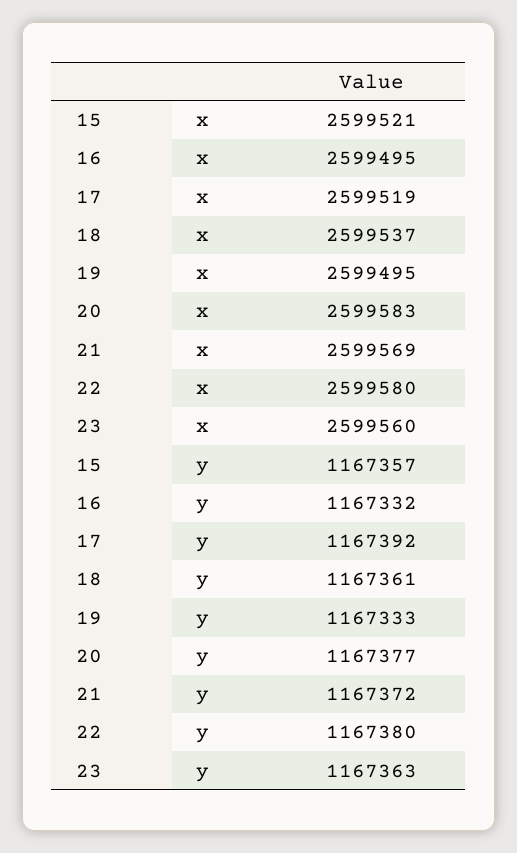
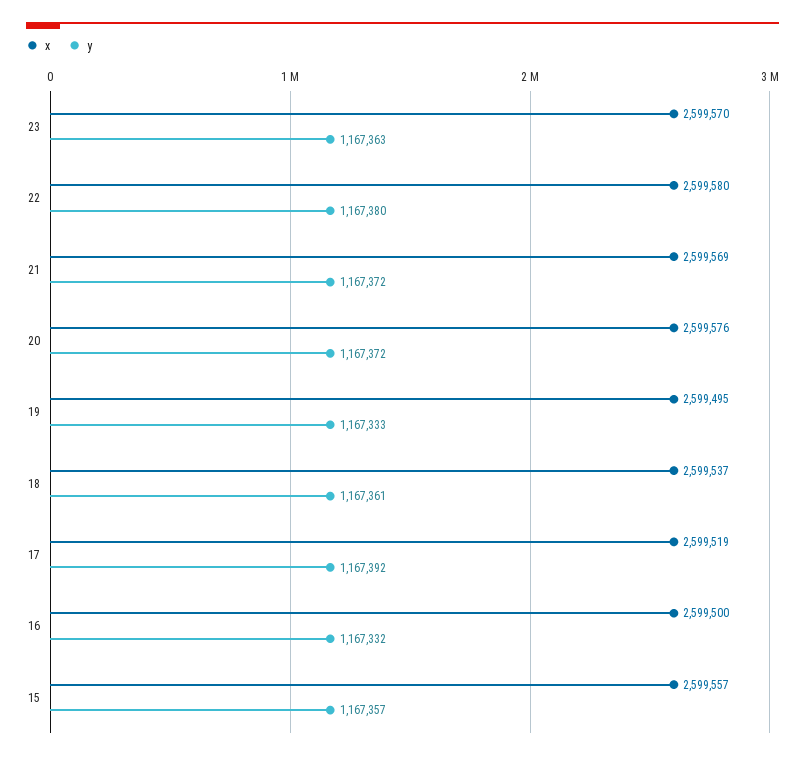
  {
    "x": {
-     "15": 2599521,
+     "15": 2599557,
-     "16": 2599495,
+     "16": 2599500,
      "17": 2599519,
      "18": 2599537,
      "19": 2599495,
-     "20": 2599583,
+     "20": 2599576,
      "21": 2599569,
      "22": 2599580,
-     "23": 2599560
+     "23": 2599570
    },
    "y": {
      "15": 1167357,
      "16": 1167332,
      "17": 1167392,
      "18": 1167361,
      "19": 1167333,
-     "20": 1167377,
+     "20": 1167372,
      "21": 1167372,
      "22": 1167380,
      "23": 1167363
    }
  }

